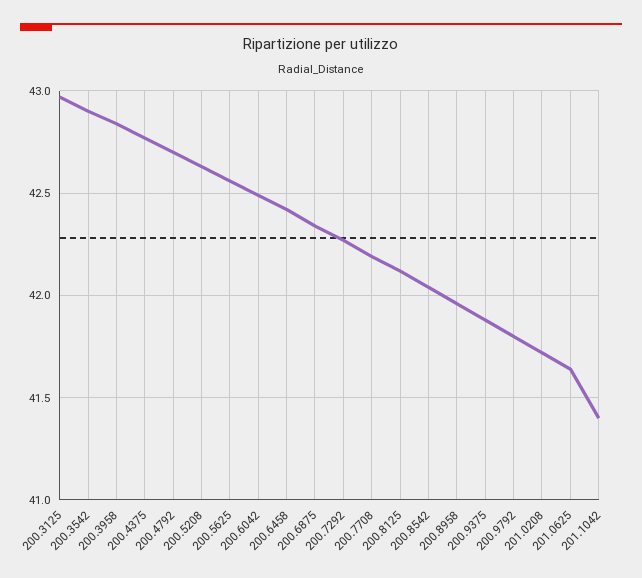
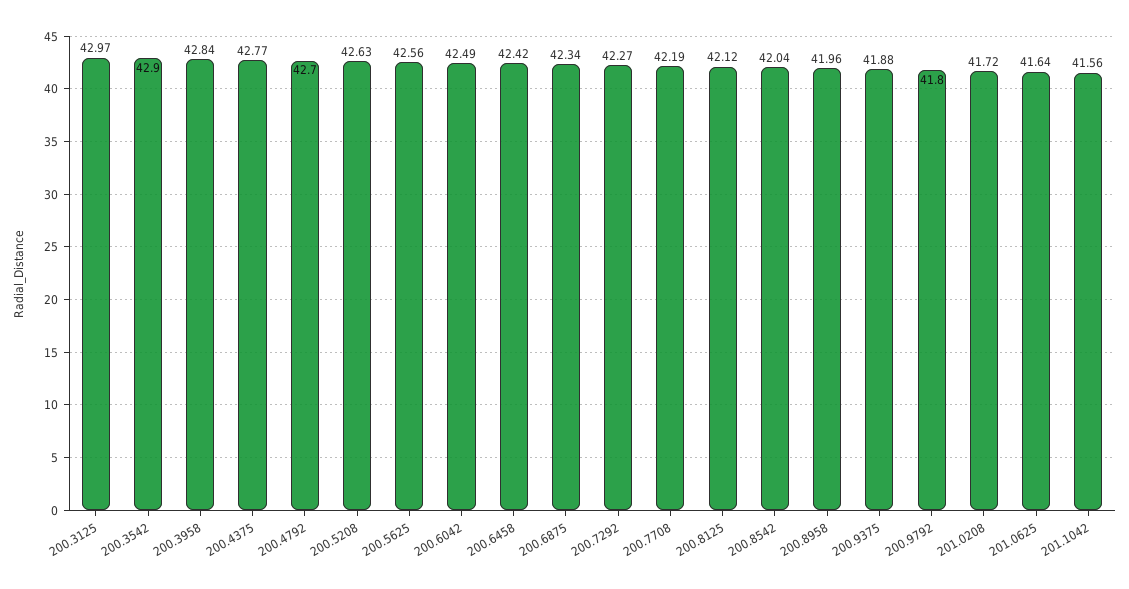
  {
    "200.3125": 42.97,
    "200.3542": 42.9,
    "200.3958": 42.84,
    "200.4375": 42.77,
    "200.4792": 42.7,
    "200.5208": 42.63,
    "200.5625": 42.56,
    "200.6042": 42.49,
    "200.6458": 42.42,
    "200.6875": 42.34,
    "200.7292": 42.27,
    "200.7708": 42.19,
    "200.8125": 42.12,
    "200.8542": 42.04,
    "200.8958": 41.96,
    "200.9375": 41.88,
    "200.9792": 41.8,
    "201.0208": 41.72,
    "201.0625": 41.64,
-   "201.1042": 41.4
+   "201.1042": 41.56
  }

